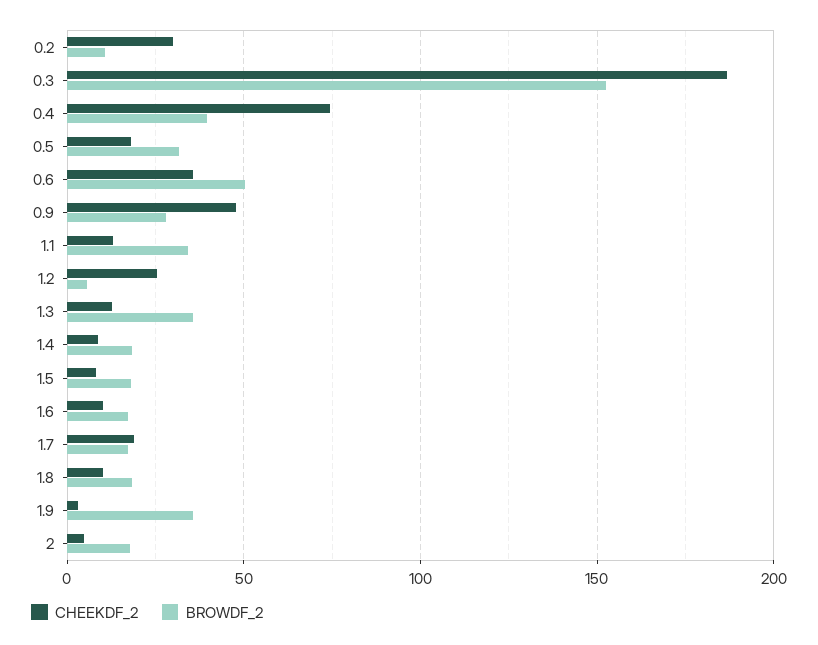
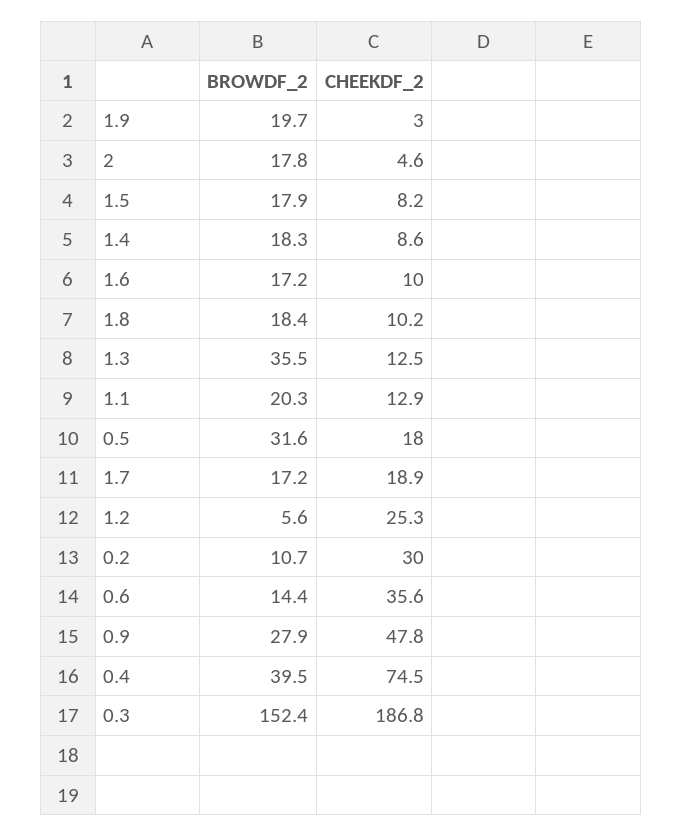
  {
    "CHEEKDF_2": {
      "0.2": 30,
      "0.3": 186.8,
      "0.4": 74.5,
      "0.5": 18,
      "0.6": 35.6,
      "0.9": 47.8,
      "1.1": 12.9,
      "1.2": 25.3,
      "1.3": 12.5,
      "1.4": 8.6,
      "1.5": 8.2,
      "1.6": 10,
      "1.7": 18.9,
      "1.8": 10.2,
      "1.9": 3,
      "2": 4.6
    },
    "BROWDF_2": {
      "0.2": 10.7,
      "0.3": 152.4,
      "0.4": 39.5,
      "0.5": 31.6,
-     "0.6": 50,
+     "0.6": 14.4,
      "0.9": 27.9,
-     "1.1": 35,
+     "1.1": 20.3,
      "1.2": 5.6,
      "1.3": 35.5,
      "1.4": 18.3,
      "1.5": 17.9,
      "1.6": 17.2,
      "1.7": 17.2,
      "1.8": 18.4,
-     "1.9": 35,
+     "1.9": 19.7,
      "2": 17.8
    }
  }

